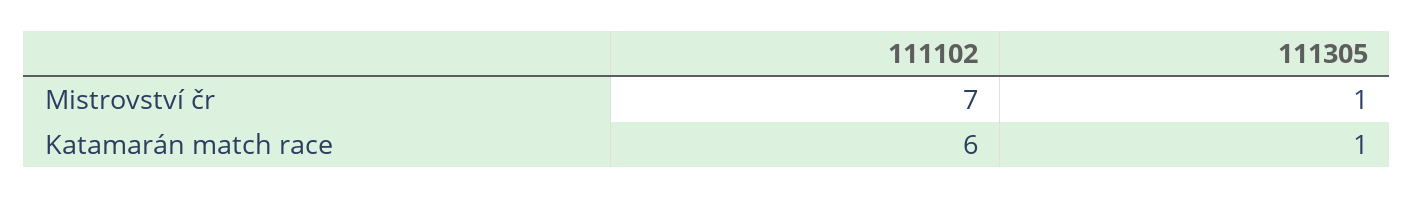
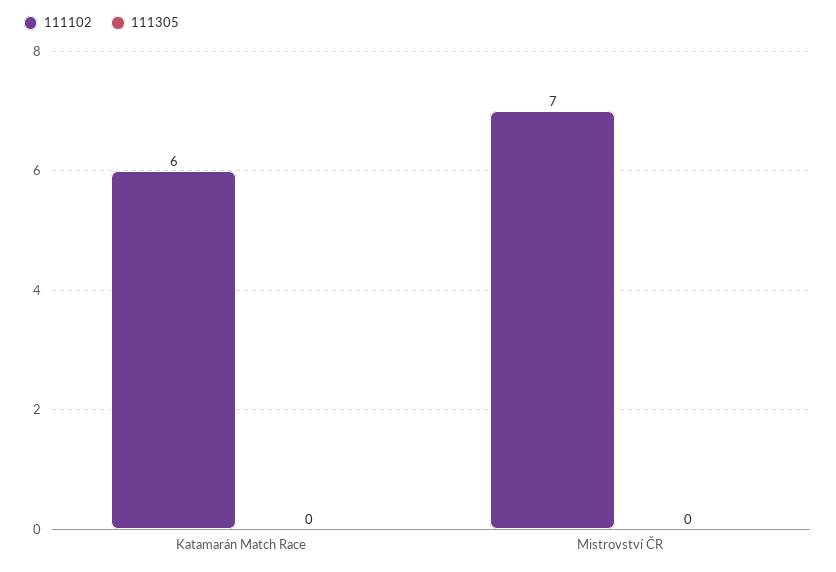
  {
    "111102": {
      "Mistrovství čr": 7,
      "Katamarán match race": 6
    },
    "111305": {
-     "Mistrovství čr": 1,
+     "Mistrovství čr": 0,
-     "Katamarán match race": 1
+     "Katamarán match race": 0
    }
  }

